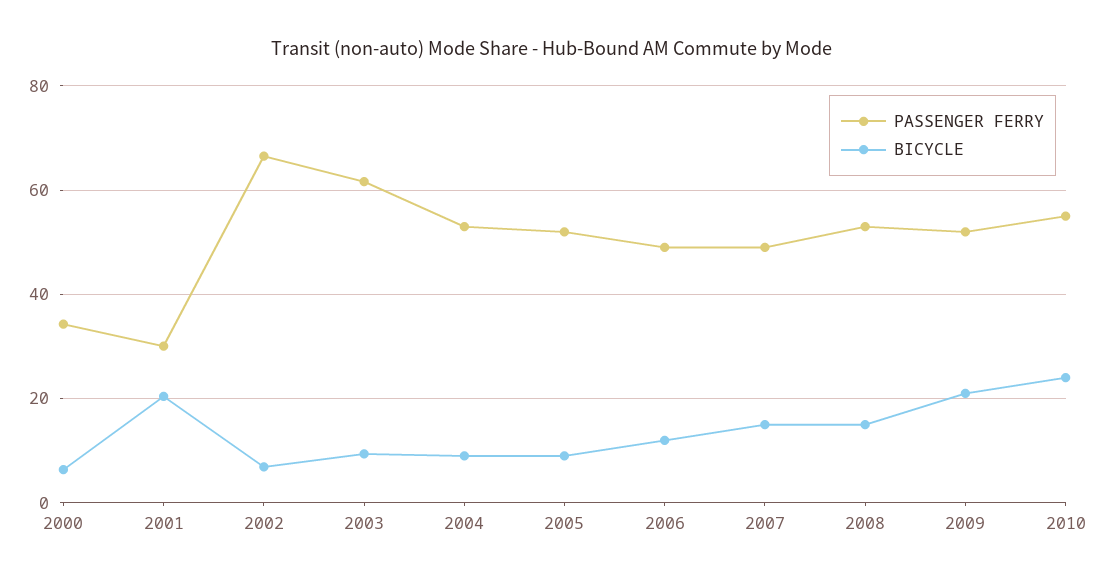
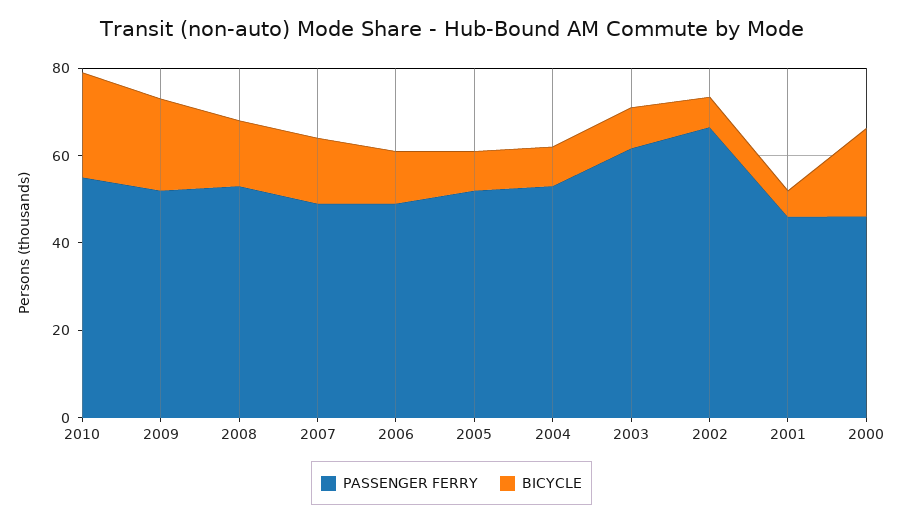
  {
    "PASSENGER FERRY": {
-     "2000": 34,
+     "2000": 45,
-     "2001": 30,
+     "2001": 45,
      "2002": 66,
      "2003": 62,
      "2004": 54,
      "2005": 52,
      "2006": 50,
      "2007": 50,
      "2008": 54,
      "2009": 52,
      "2010": 56
    },
    "BICYCLE": {
-     "2000": 6,
+     "2000": 20,
-     "2001": 20,
+     "2001": 5,
      "2002": 6,
      "2003": 10,
      "2004": 10,
      "2005": 10,
      "2006": 12,
      "2007": 16,
      "2008": 16,
      "2009": 22,
      "2010": 24
    }
  }

